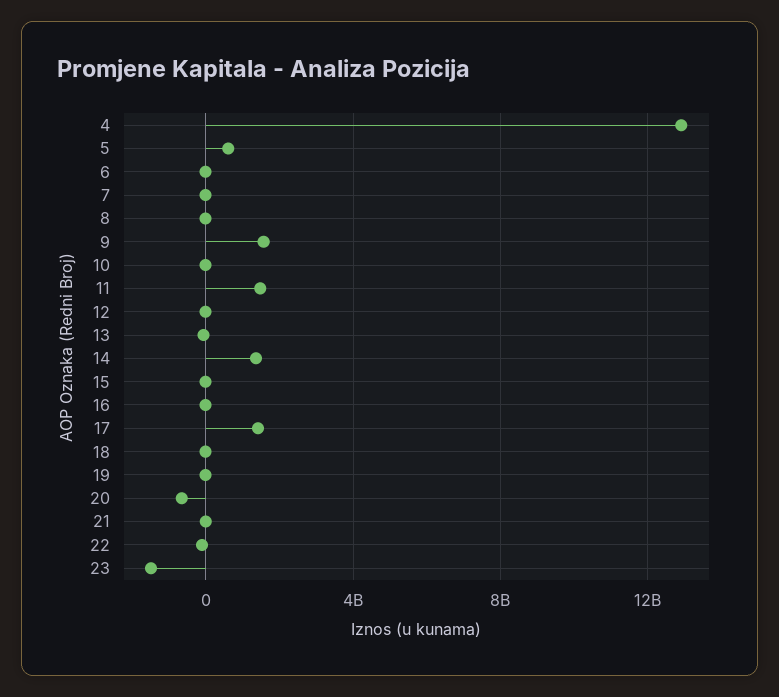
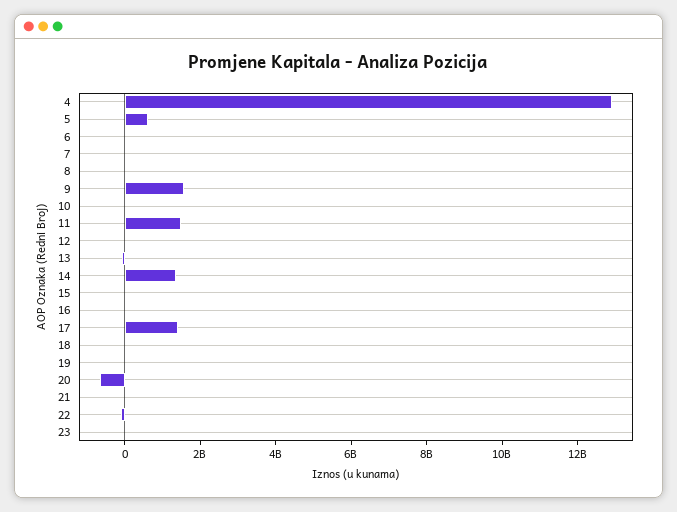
  {
    "4": 13000000000,
    "5": 500000000,
    "6": 0,
    "7": 0,
    "8": 0,
    "9": 1500000000,
    "10": 0,
    "11": 1500000000,
    "12": 0,
    "13": 0,
    "14": 1500000000,
    "15": 0,
    "16": 0,
    "17": 1500000000,
    "18": 0,
    "19": 0,
    "20": -500000000,
    "21": 0,
    "22": 0,
-   "23": -1500000000
+   "23": 0
  }

